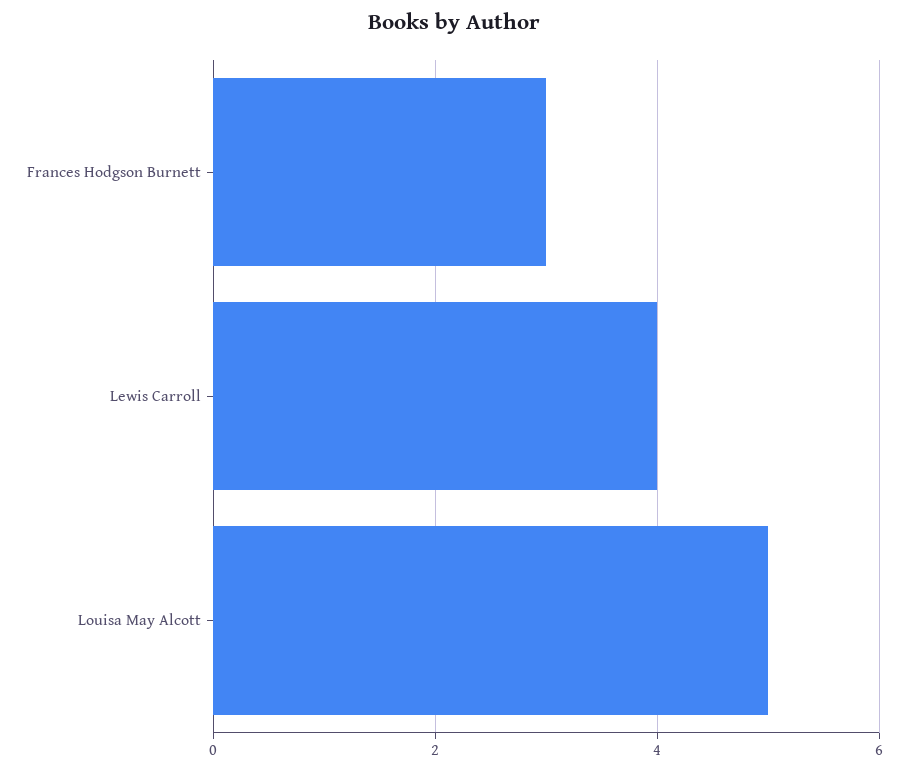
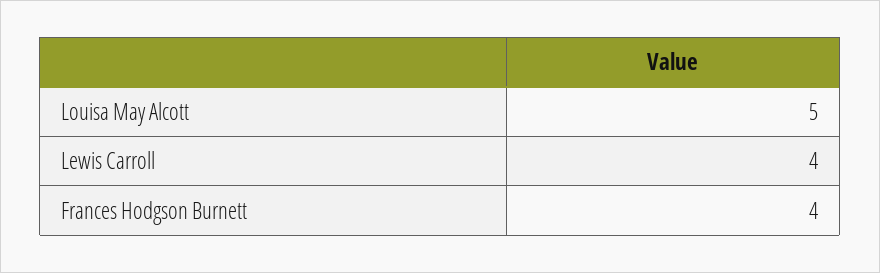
  {
-   "Frances Hodgson Burnett": 3,
+   "Frances Hodgson Burnett": 4,
    "Lewis Carroll": 4,
    "Louisa May Alcott": 5
  }

